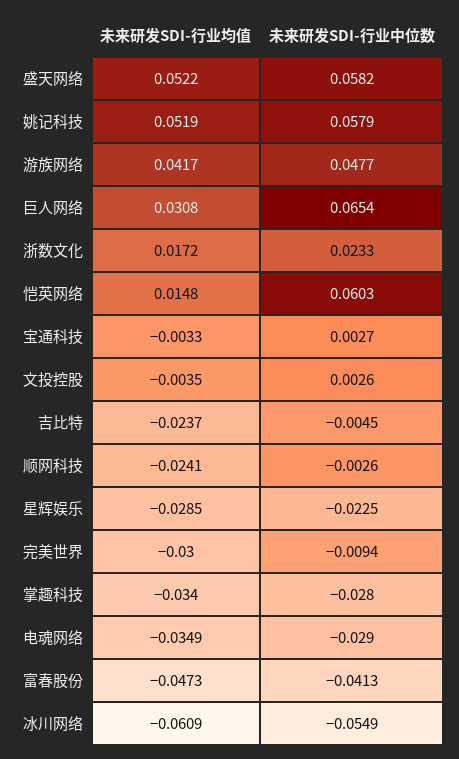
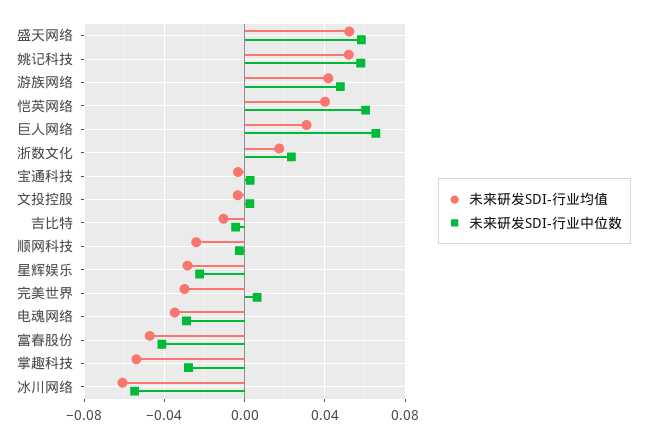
  {
    "未来研发SDI-行业均值": {
      "盛天网络": 0.0522,
      "姚记科技": 0.0519,
      "游族网络": 0.0417,
      "巨人网络": 0.0308,
      "浙数文化": 0.0172,
-     "恺英网络": 0.0148,
+     "恺英网络": 0.04,
      "宝通科技": -0.0033,
      "文投控股": -0.0035,
-     "吉比特": -0.0237,
+     "吉比特": -0.01,
      "顺网科技": -0.0241,
      "星辉娱乐": -0.0285,
      "完美世界": -0.03,
-     "掌趣科技": -0.034,
+     "掌趣科技": -0.055,
      "电魂网络": -0.0349,
      "富春股份": -0.0473,
      "冰川网络": -0.0609
    },
    "未来研发SDI-行业中位数": {
      "盛天网络": 0.0582,
      "姚记科技": 0.0579,
      "游族网络": 0.0477,
      "巨人网络": 0.0654,
      "浙数文化": 0.0233,
      "恺英网络": 0.0603,
      "宝通科技": 0.0027,
      "文投控股": 0.0026,
      "吉比特": -0.0045,
      "顺网科技": -0.0026,
      "星辉娱乐": -0.0225,
-     "完美世界": -0.0094,
+     "完美世界": 0.005,
      "掌趣科技": -0.028,
      "电魂网络": -0.029,
      "富春股份": -0.0413,
      "冰川网络": -0.0549
    }
  }

